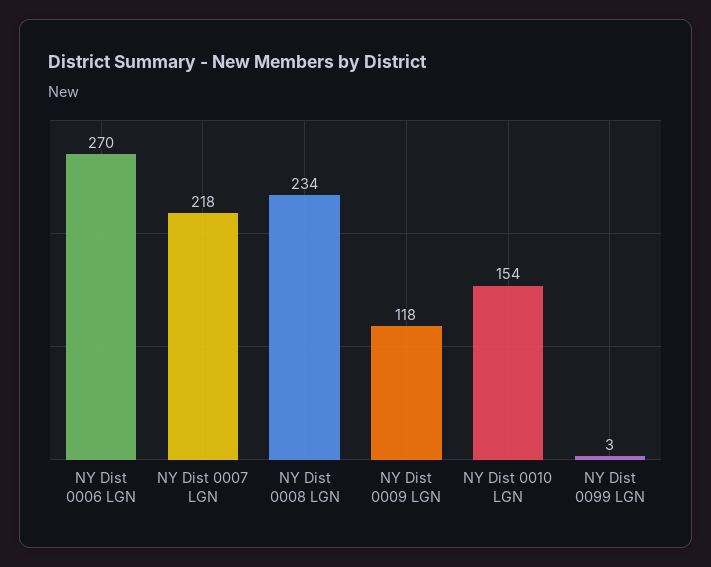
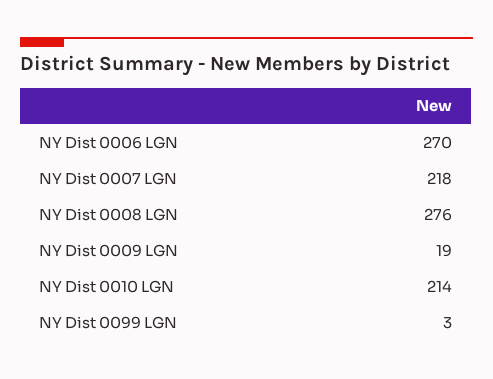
  {
    "NY Dist 0006 LGN": 270,
    "NY Dist 0007 LGN": 218,
-   "NY Dist 0008 LGN": 234,
+   "NY Dist 0008 LGN": 276,
-   "NY Dist 0009 LGN": 118,
+   "NY Dist 0009 LGN": 19,
-   "NY Dist 0010 LGN": 154,
+   "NY Dist 0010 LGN": 214,
    "NY Dist 0099 LGN": 3
  }

